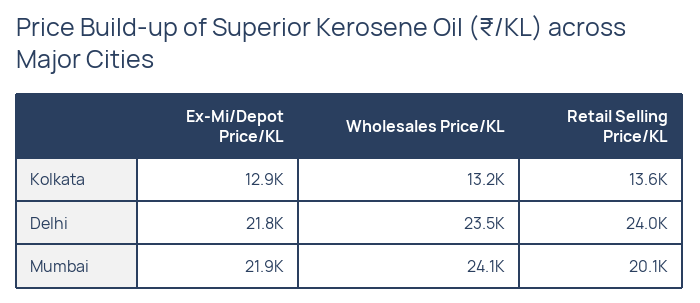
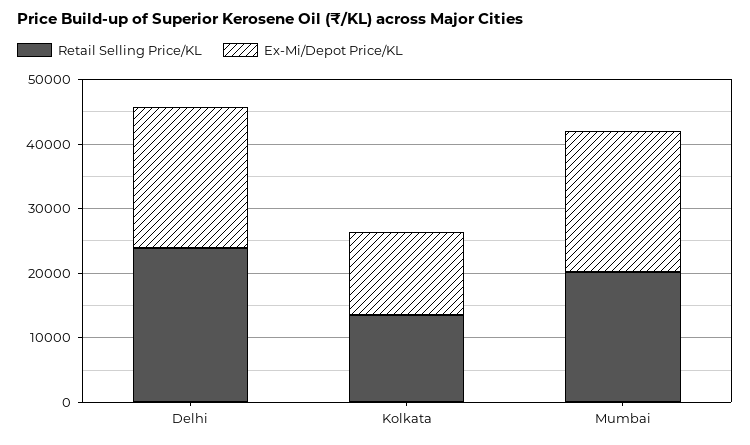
  {
    "Ex-Mi/Depot Price/KL": {
      "Kolkata": 12900,
      "Delhi": 21800,
      "Mumbai": 21900
    },
-   "Wholesales Price/KL": {
-     "Kolkata": 13200,
-     "Delhi": 23500,
-     "Mumbai": 24100
-   },
    "Retail Selling Price/KL": {
      "Kolkata": 13600,
      "Delhi": 24000,
      "Mumbai": 20100
    }
  }

